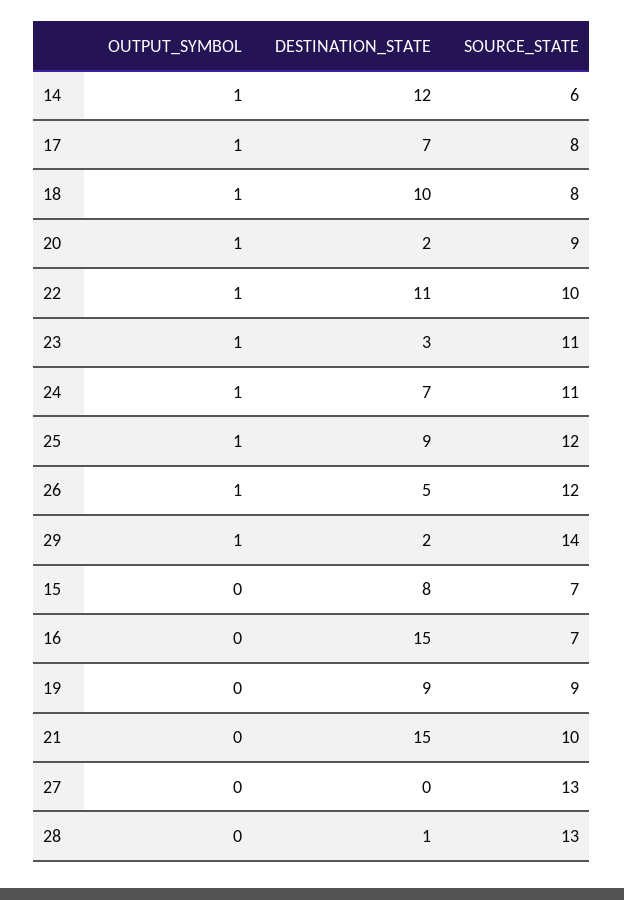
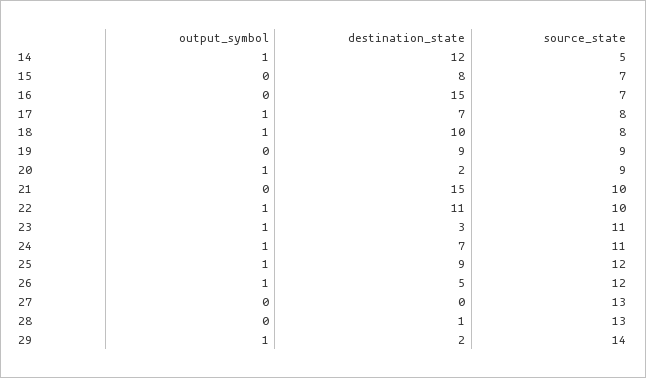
  {
    "OUTPUT_SYMBOL": {
      "14": 1,
      "17": 1,
      "18": 1,
      "20": 1,
      "22": 1,
      "23": 1,
      "24": 1,
      "25": 1,
      "26": 1,
      "29": 1,
      "15": 0,
      "16": 0,
      "19": 0,
      "21": 0,
      "27": 0,
      "28": 0
    },
    "DESTINATION_STATE": {
      "14": 12,
      "17": 7,
      "18": 10,
      "20": 2,
      "22": 11,
      "23": 3,
      "24": 7,
      "25": 9,
      "26": 5,
      "29": 2,
      "15": 8,
      "16": 15,
      "19": 9,
      "21": 15,
      "27": 0,
      "28": 1
    },
    "SOURCE_STATE": {
-     "14": 6,
+     "14": 5,
      "17": 8,
      "18": 8,
      "20": 9,
      "22": 10,
      "23": 11,
      "24": 11,
      "25": 12,
      "26": 12,
      "29": 14,
      "15": 7,
      "16": 7,
      "19": 9,
      "21": 10,
      "27": 13,
      "28": 13
    }
  }

